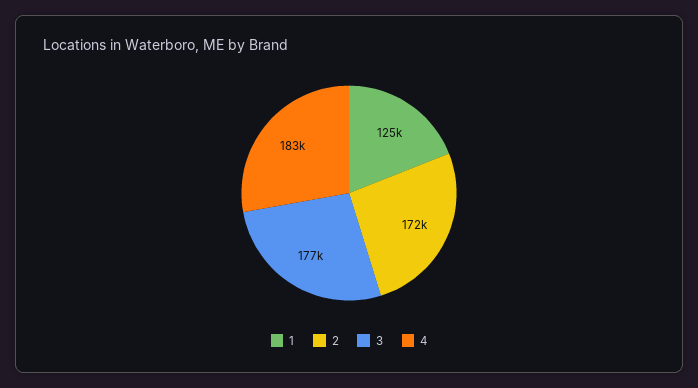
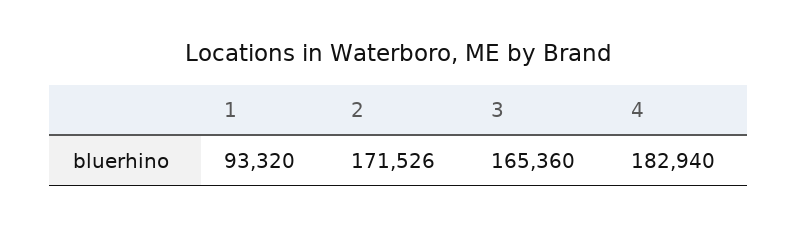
  {
-   "1": 125000,
+   "1": 93320,
    "2": 171526,
-   "3": 177000,
+   "3": 165360,
    "4": 182940
  }

